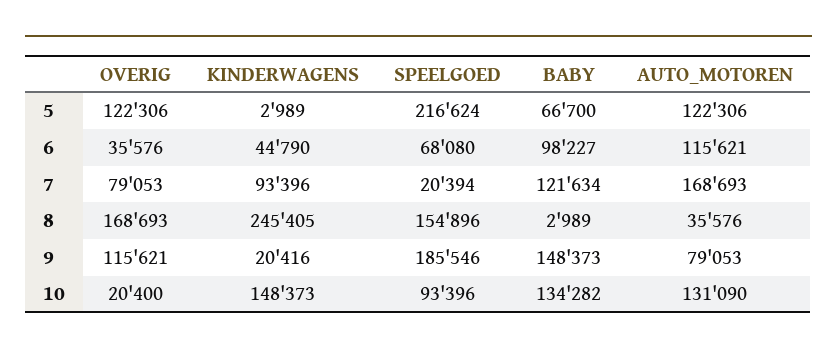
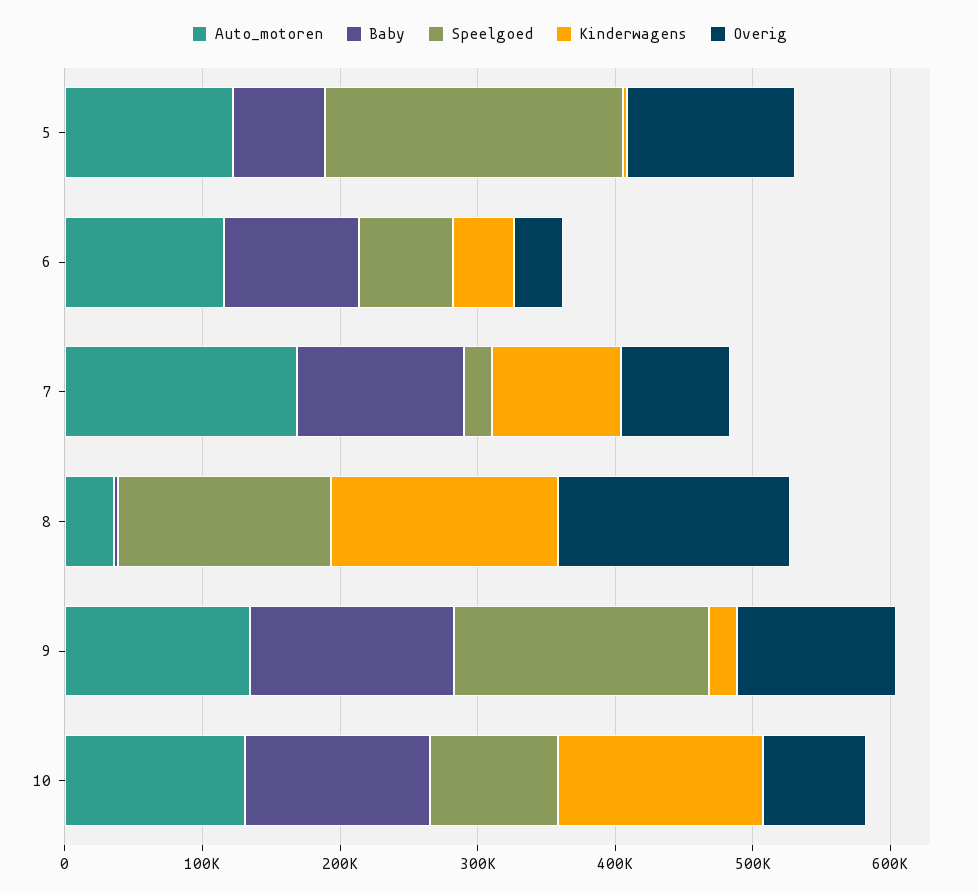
  {
    "OVERIG": {
      "5": 122306,
      "6": 35576,
      "7": 79053,
      "8": 168693,
      "9": 115621,
-     "10": 20400
+     "10": 80000
    },
    "KINDERWAGENS": {
      "5": 2989,
      "6": 44790,
      "7": 93396,
-     "8": 245405,
+     "8": 160000,
      "9": 20416,
      "10": 148373
    },
    "SPEELGOED": {
      "5": 216624,
      "6": 68080,
      "7": 20394,
      "8": 154896,
      "9": 185546,
      "10": 93396
    },
    "BABY": {
      "5": 66700,
      "6": 98227,
      "7": 121634,
      "8": 2989,
      "9": 148373,
      "10": 134282
    },
    "AUTO_MOTOREN": {
      "5": 122306,
      "6": 115621,
      "7": 168693,
      "8": 35576,
-     "9": 79053,
+     "9": 140000,
      "10": 131090
    }
  }

